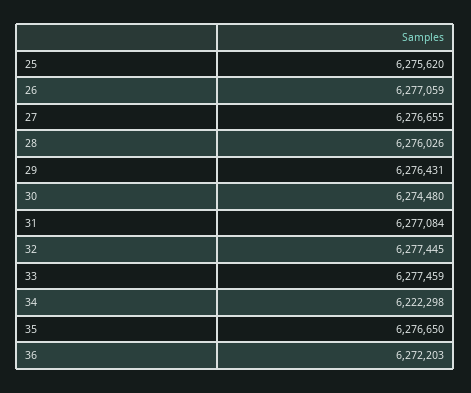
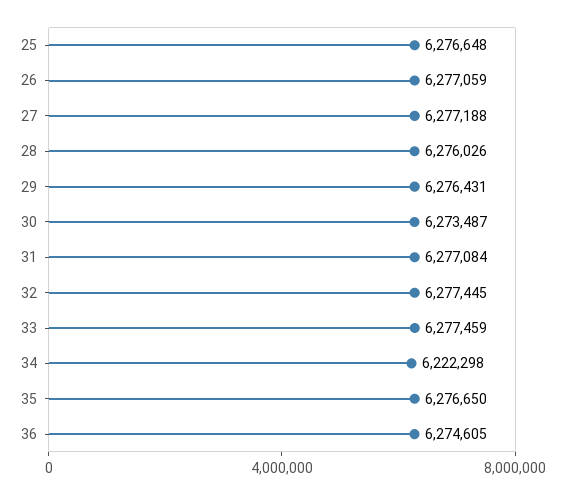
  {
-   "25": 6275620,
+   "25": 6276648,
    "26": 6277059,
-   "27": 6276655,
+   "27": 6277188,
    "28": 6276026,
    "29": 6276431,
-   "30": 6274480,
+   "30": 6273487,
    "31": 6277084,
    "32": 6277445,
    "33": 6277459,
    "34": 6222298,
    "35": 6276650,
-   "36": 6272203
+   "36": 6274605
  }

